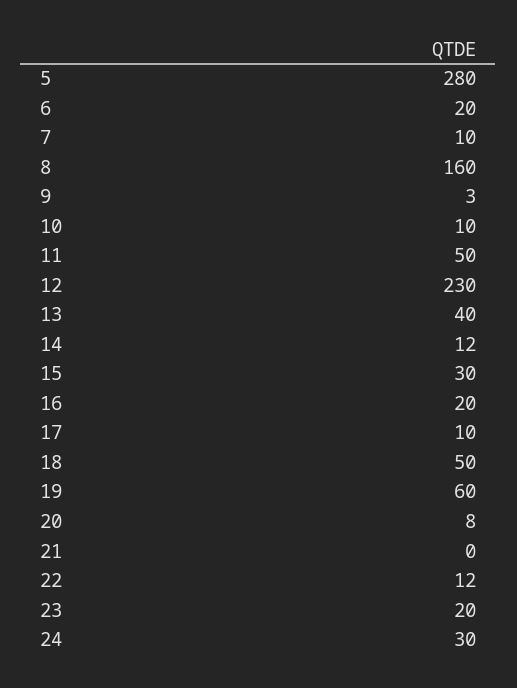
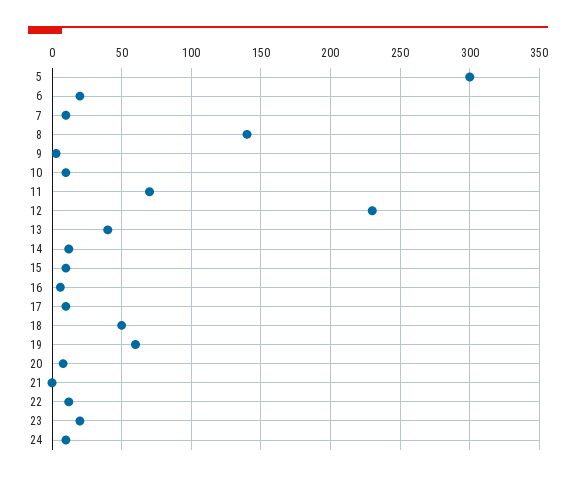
  {
-   "5": 280,
+   "5": 300,
    "6": 20,
    "7": 10,
-   "8": 160,
+   "8": 140,
    "9": 3,
    "10": 10,
-   "11": 50,
+   "11": 70,
    "12": 230,
    "13": 40,
    "14": 12,
-   "15": 30,
+   "15": 10,
-   "16": 20,
+   "16": 5,
    "17": 10,
    "18": 50,
    "19": 60,
    "20": 8,
    "21": 0,
    "22": 12,
    "23": 20,
-   "24": 30
+   "24": 10
  }

